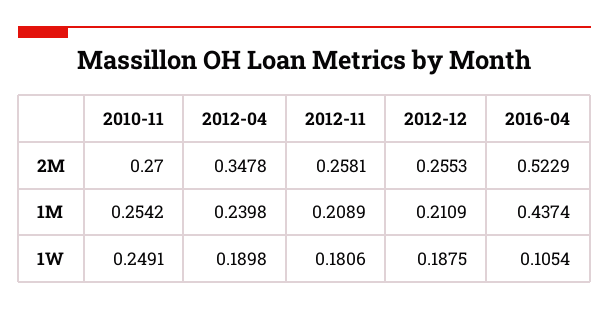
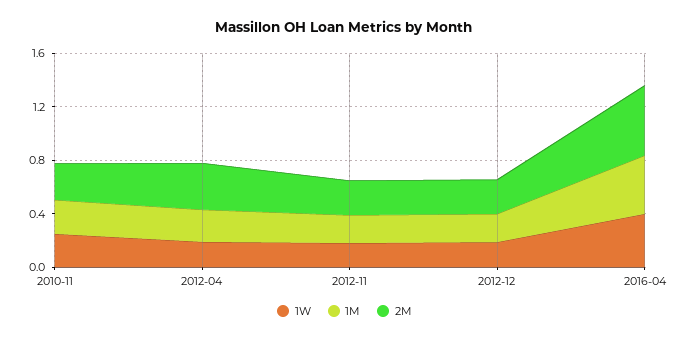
  {
    "2M": {
      "2010-11": 0.27,
      "2012-04": 0.3478,
      "2012-11": 0.2581,
      "2012-12": 0.2553,
      "2016-04": 0.5229
    },
    "1M": {
      "2010-11": 0.2542,
      "2012-04": 0.2398,
      "2012-11": 0.2089,
      "2012-12": 0.2109,
      "2016-04": 0.4374
    },
    "1W": {
      "2010-11": 0.2491,
      "2012-04": 0.1898,
      "2012-11": 0.1806,
      "2012-12": 0.1875,
-     "2016-04": 0.1054
+     "2016-04": 0.4
    }
  }

